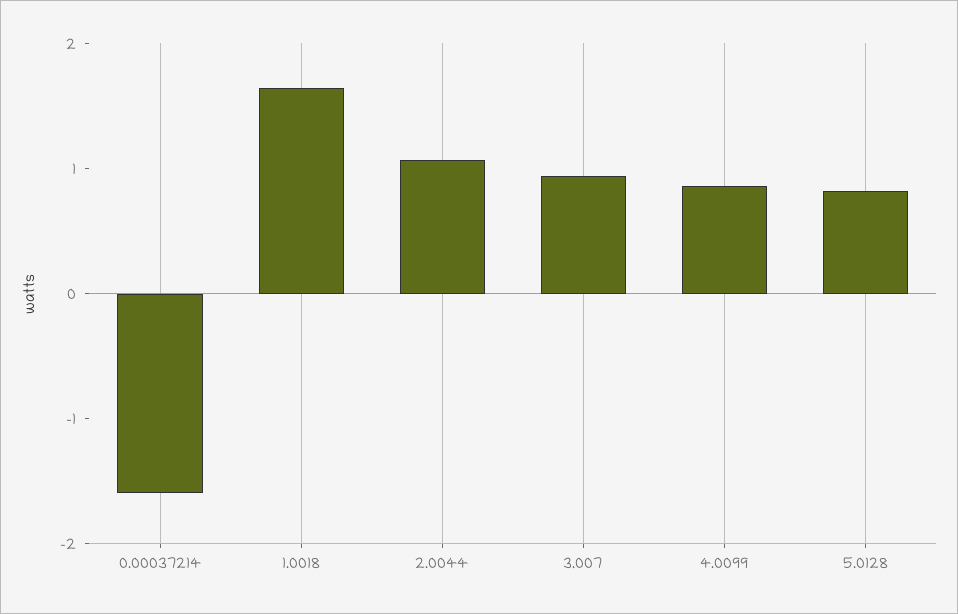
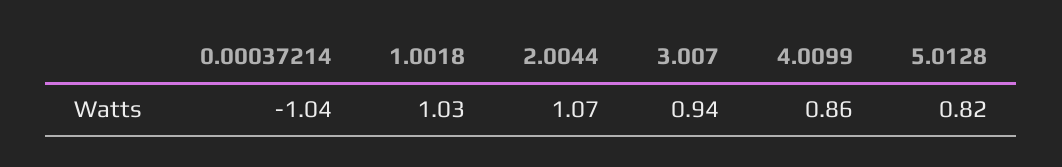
  {
-   "0.00037214": -1.6,
+   "0.00037214": -1.04,
-   "1.0018": 1.6,
+   "1.0018": 1.03,
    "2.0044": 1.07,
    "3.007": 0.94,
    "4.0099": 0.86,
    "5.0128": 0.82
  }

